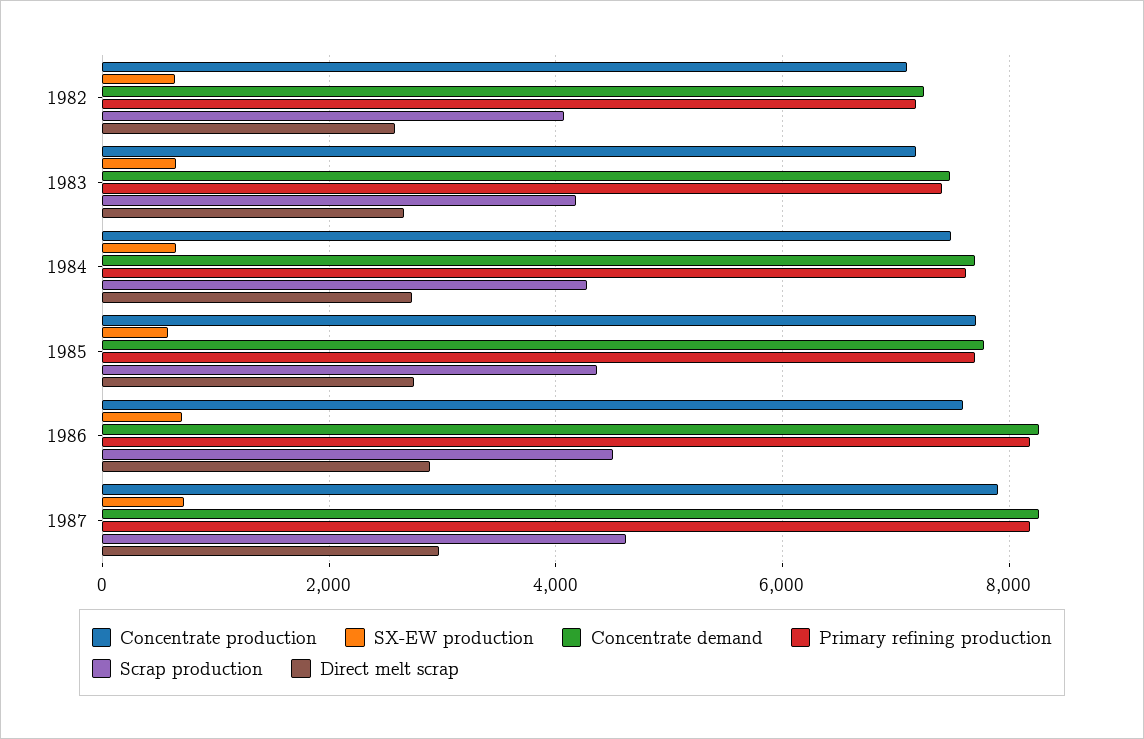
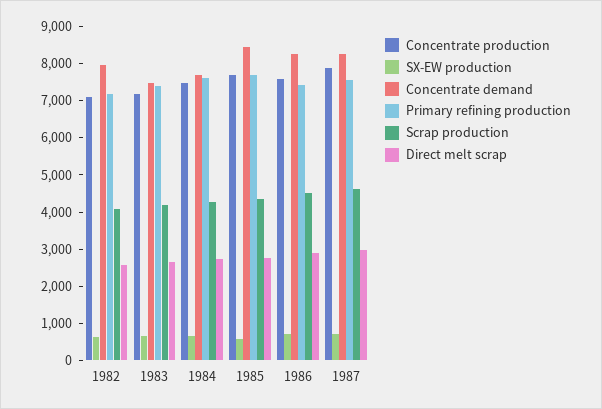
  {
    "Concentrate production": {
      "1982": 7200,
      "1983": 7200,
      "1984": 7400,
      "1985": 7800,
      "1986": 7600,
      "1987": 7800
    },
    "SX-EW production": {
      "1982": 600,
      "1983": 600,
      "1984": 600,
      "1985": 600,
      "1986": 800,
      "1987": 800
    },
    "Concentrate demand": {
-     "1982": 7200,
+     "1982": 8000,
      "1983": 7400,
      "1984": 7600,
-     "1985": 7800,
+     "1985": 8500,
      "1986": 8200,
      "1987": 8200
    },
    "Primary refining production": {
      "1982": 7200,
      "1983": 7400,
      "1984": 7600,
      "1985": 7600,
-     "1986": 8200,
+     "1986": 7500,
-     "1987": 8200
+     "1987": 7500
    },
    "Scrap production": {
      "1982": 4000,
      "1983": 4200,
      "1984": 4200,
      "1985": 4400,
      "1986": 4600,
      "1987": 4600
    },
    "Direct melt scrap": {
      "1982": 2600,
      "1983": 2600,
      "1984": 2800,
      "1985": 2800,
      "1986": 2800,
      "1987": 3000
    }
  }

